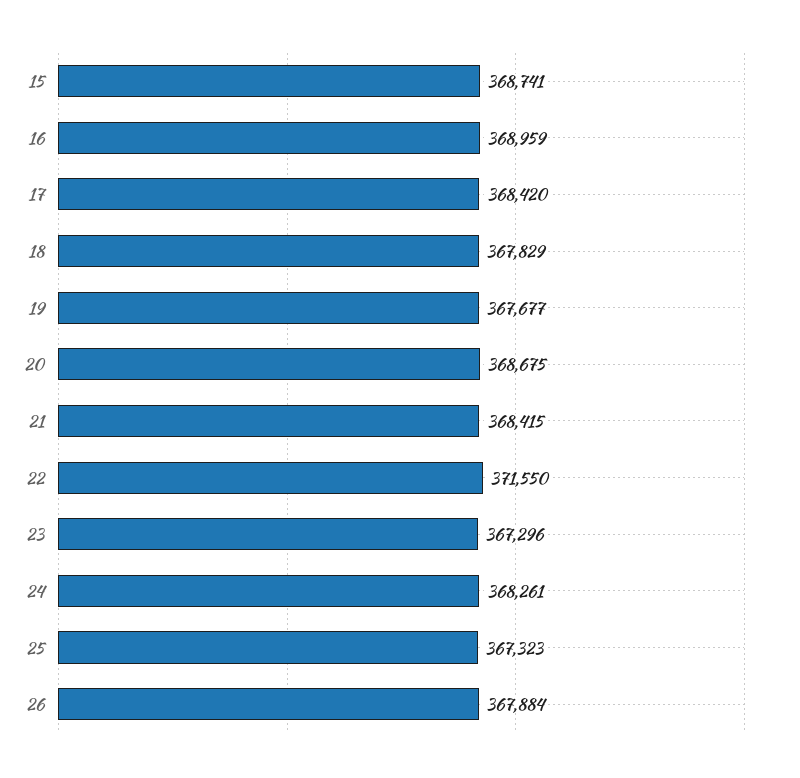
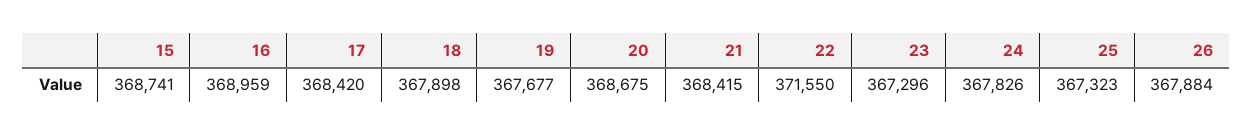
  {
    "15": 368741,
    "16": 368959,
    "17": 368420,
-   "18": 367829,
+   "18": 367898,
    "19": 367677,
    "20": 368675,
    "21": 368415,
    "22": 371550,
    "23": 367296,
-   "24": 368261,
+   "24": 367826,
    "25": 367323,
    "26": 367884
  }

